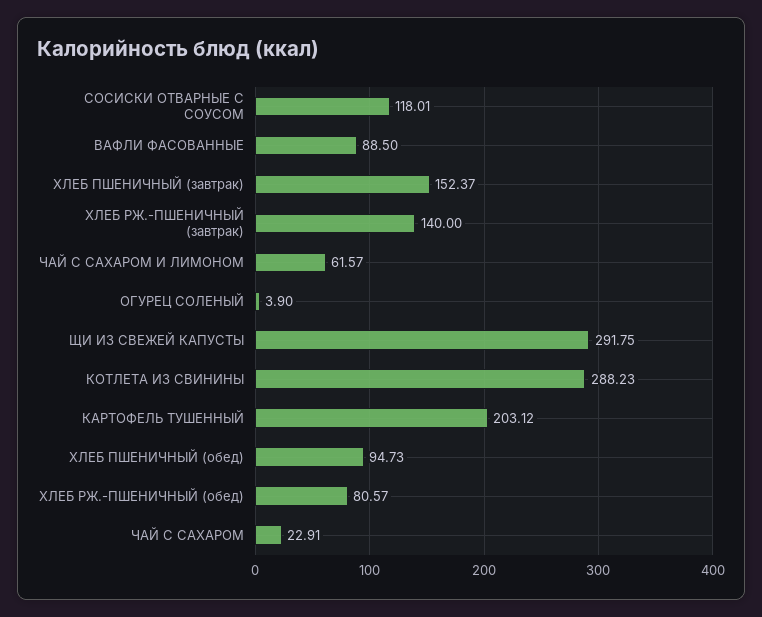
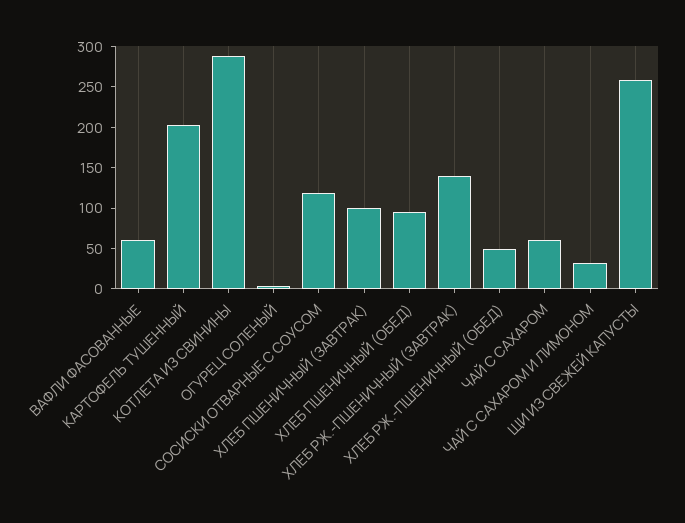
  {
    "СОСИСКИ ОТВАРНЫЕ С СОУСОМ": 118.01,
-   "ВАФЛИ ФАСОВАННЫЕ": 88.5,
+   "ВАФЛИ ФАСОВАННЫЕ": 60,
-   "ХЛЕБ ПШЕНИЧНЫЙ (завтрак)": 152.37,
+   "ХЛЕБ ПШЕНИЧНЫЙ (завтрак)": 100,
    "ХЛЕБ РЖ.-ПШЕНИЧНЫЙ (завтрак)": 140,
-   "ЧАЙ С САХАРОМ И ЛИМОНОМ": 61.57,
+   "ЧАЙ С САХАРОМ И ЛИМОНОМ": 30,
    "ОГУРЕЦ СОЛЕНЫЙ": 3.9,
-   "ЩИ ИЗ СВЕЖЕЙ КАПУСТЫ": 291.75,
+   "ЩИ ИЗ СВЕЖЕЙ КАПУСТЫ": 260,
    "КОТЛЕТА ИЗ СВИНИНЫ": 288.23,
    "КАРТОФЕЛЬ ТУШЕННЫЙ": 203.12,
    "ХЛЕБ ПШЕНИЧНЫЙ (обед)": 94.73,
-   "ХЛЕБ РЖ.-ПШЕНИЧНЫЙ (обед)": 80.57,
+   "ХЛЕБ РЖ.-ПШЕНИЧНЫЙ (обед)": 50,
-   "ЧАЙ С САХАРОМ": 22.91
+   "ЧАЙ С САХАРОМ": 60
  }

